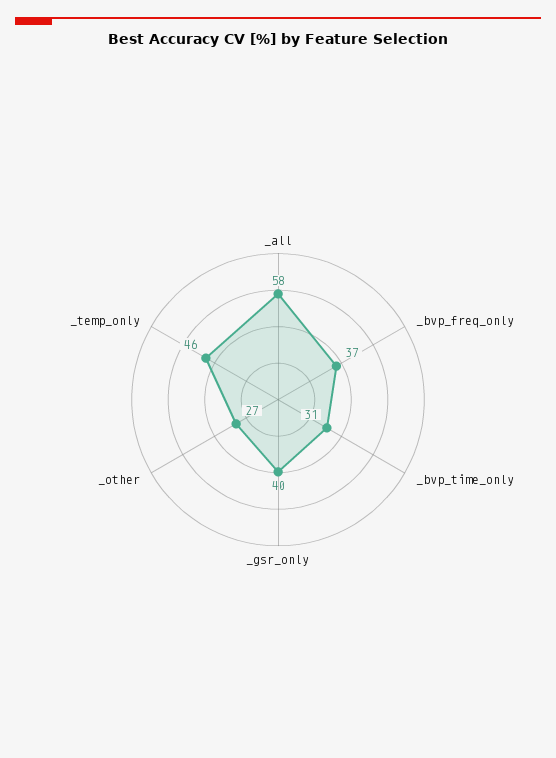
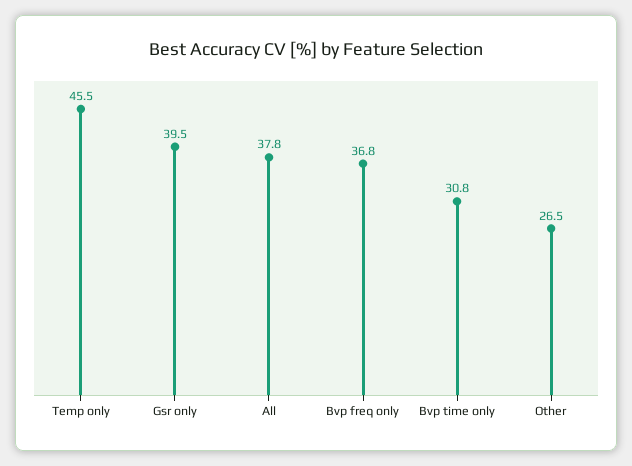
  {
-   "_all": 58,
+   "_all": 37.8,
    "_bvp_freq_only": 36.8,
    "_bvp_time_only": 30.8,
    "_gsr_only": 39.5,
    "_other": 26.5,
    "_temp_only": 45.5
  }

